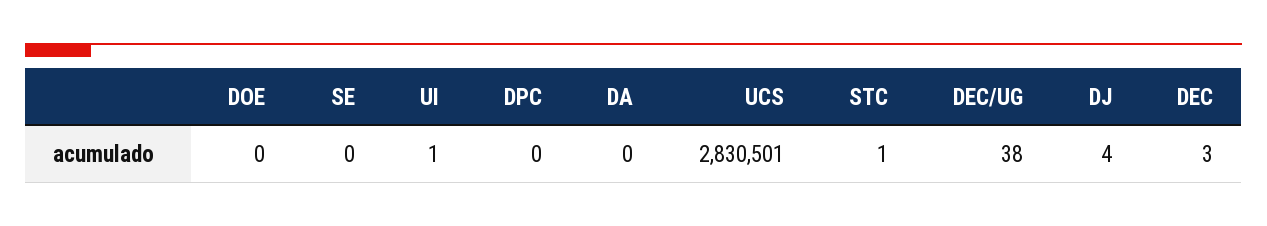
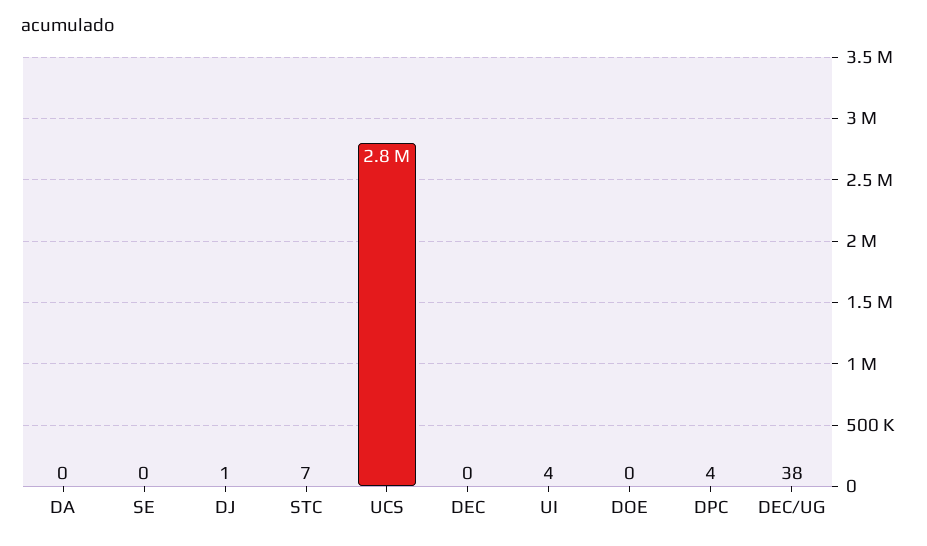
  {
    "DOE": 0,
    "SE": 0,
-   "UI": 1,
+   "UI": 4,
-   "DPC": 0,
+   "DPC": 4,
    "DA": 0,
    "UCS": 2830501,
-   "STC": 1,
+   "STC": 7,
    "DEC/UG": 38,
-   "DJ": 4,
+   "DJ": 1,
-   "DEC": 3
+   "DEC": 0
  }

